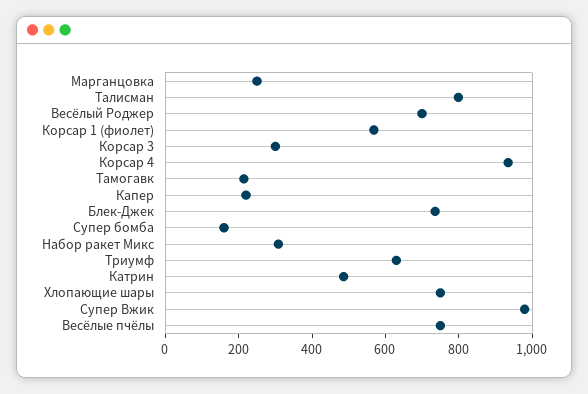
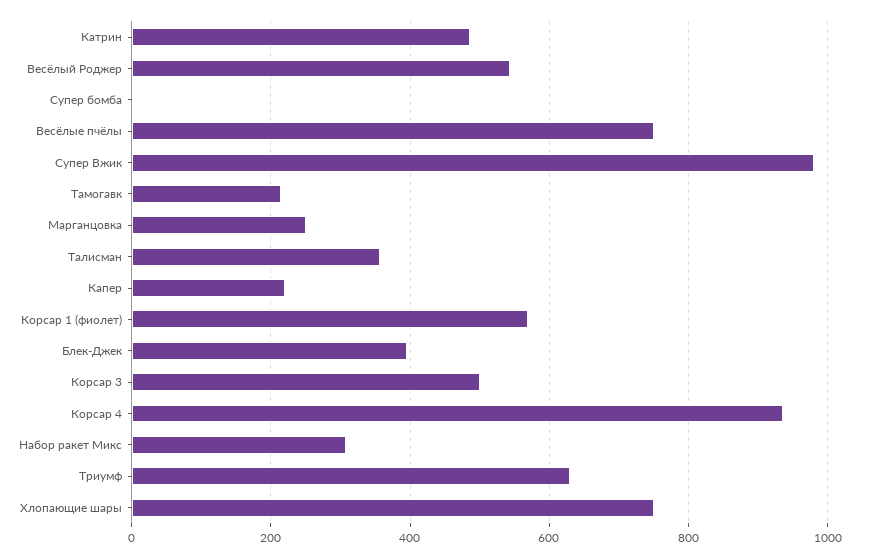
  {
    "Марганцовка": 260,
-   "Талисман": 800,
+   "Талисман": 360,
-   "Весёлый Роджер": 700,
+   "Весёлый Роджер": 540,
    "Корсар 1 (фиолет)": 560,
-   "Корсар 3": 300,
+   "Корсар 3": 500,
    "Корсар 4": 940,
    "Тамогавк": 220,
    "Капер": 220,
-   "Блек-Джек": 750,
+   "Блек-Джек": 400,
-   "Супер бомба": 150,
+   "Супер бомба": 0,
    "Набор ракет Микс": 300,
    "Триумф": 640,
    "Катрин": 480,
    "Хлопающие шары": 760,
    "Супер Вжик": 980,
    "Весёлые пчёлы": 760
  }

